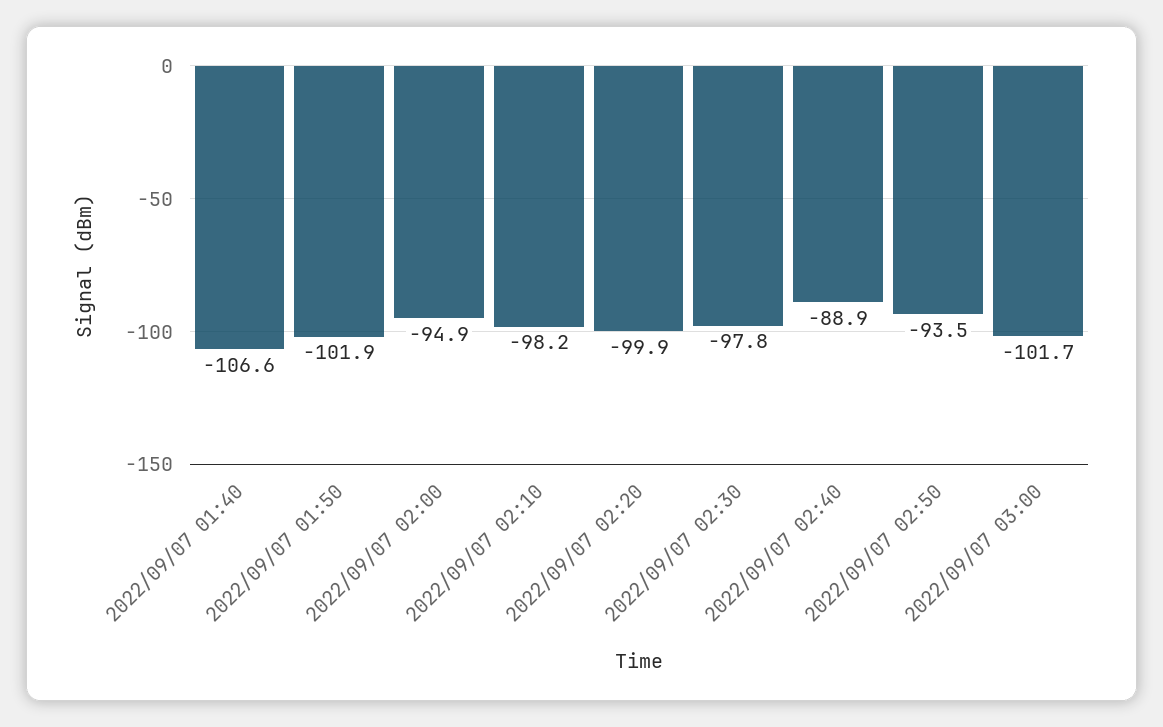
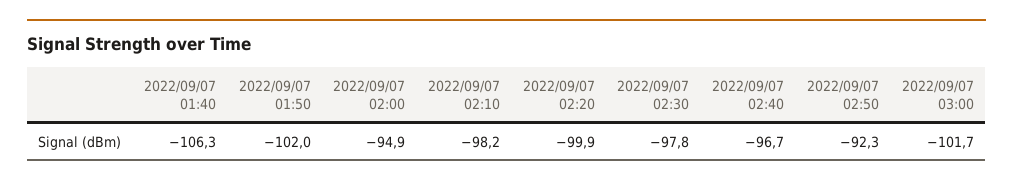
  {
-   "2022/09/07 01:40": -106.6,
+   "2022/09/07 01:40": -106.3,
-   "2022/09/07 01:50": -101.9,
+   "2022/09/07 01:50": -102,
    "2022/09/07 02:00": -94.9,
    "2022/09/07 02:10": -98.2,
    "2022/09/07 02:20": -99.9,
    "2022/09/07 02:30": -97.8,
-   "2022/09/07 02:40": -88.9,
+   "2022/09/07 02:40": -96.7,
-   "2022/09/07 02:50": -93.5,
+   "2022/09/07 02:50": -92.3,
    "2022/09/07 03:00": -101.7
  }

